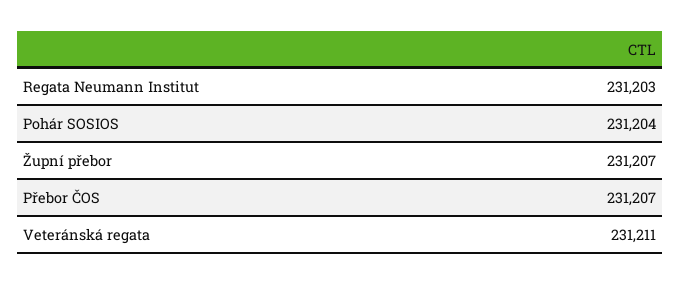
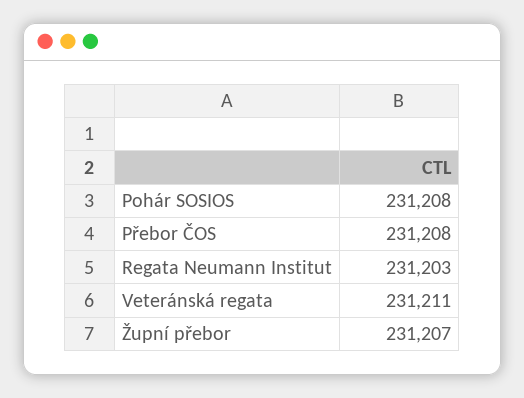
  {
    "Regata Neumann Institut": 231203,
-   "Pohár SOSIOS": 231204,
+   "Pohár SOSIOS": 231208,
    "Župní přebor": 231207,
-   "Přebor ČOS": 231207,
+   "Přebor ČOS": 231208,
    "Veteránská regata": 231211
  }

